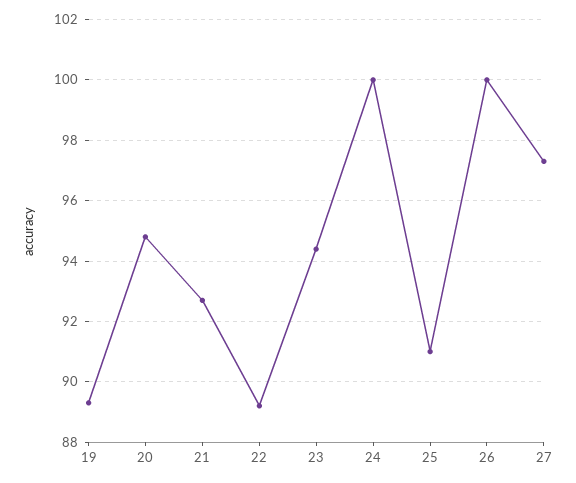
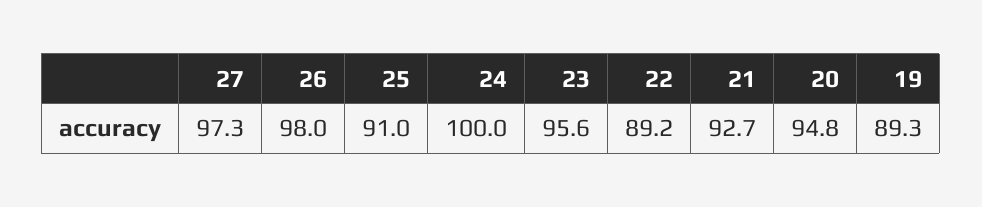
  {
    "19": 89.3,
    "20": 94.8,
    "21": 92.7,
    "22": 89.2,
-   "23": 94.5,
+   "23": 95.6,
    "24": 100,
    "25": 91,
-   "26": 100,
+   "26": 98,
    "27": 97.3
  }

